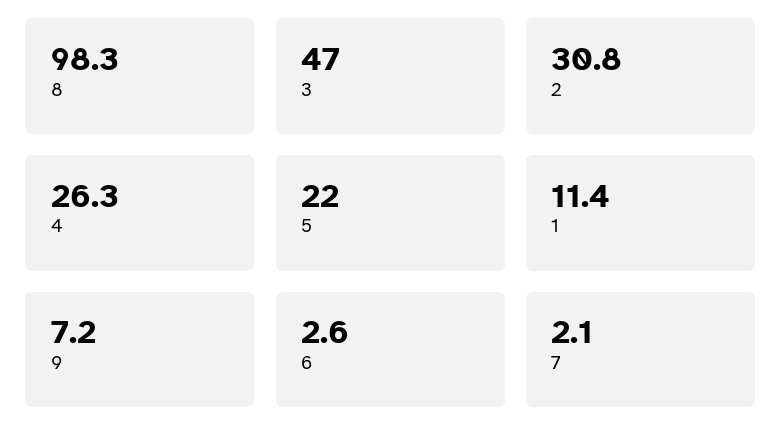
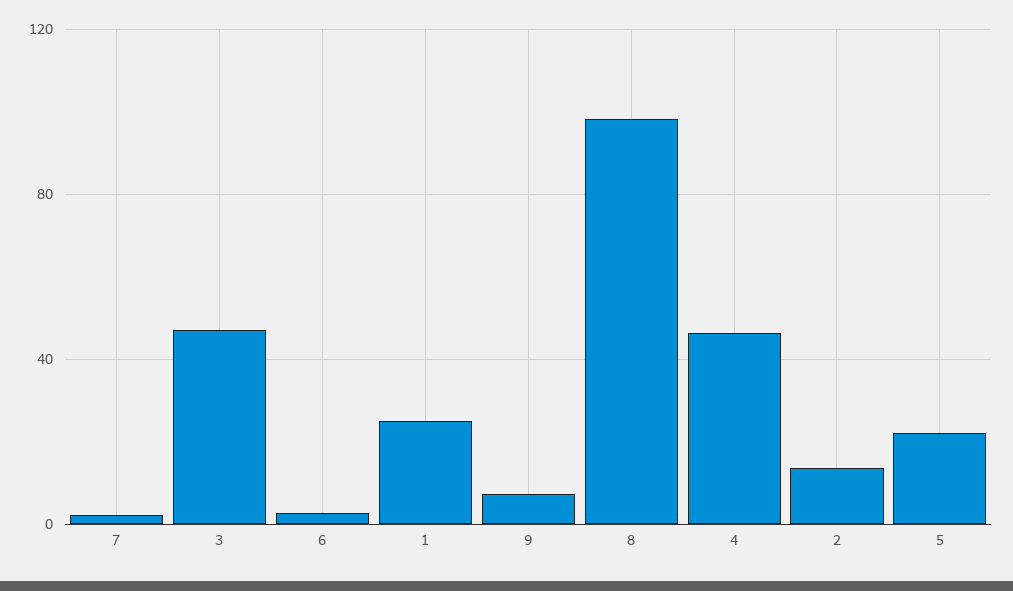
  {
    "8": 98.3,
    "3": 47,
-   "2": 30.8,
+   "2": 15,
-   "4": 26.3,
+   "4": 45,
    "5": 22,
-   "1": 11.4,
+   "1": 25,
    "9": 7.2,
    "6": 2.6,
    "7": 2.1
  }

